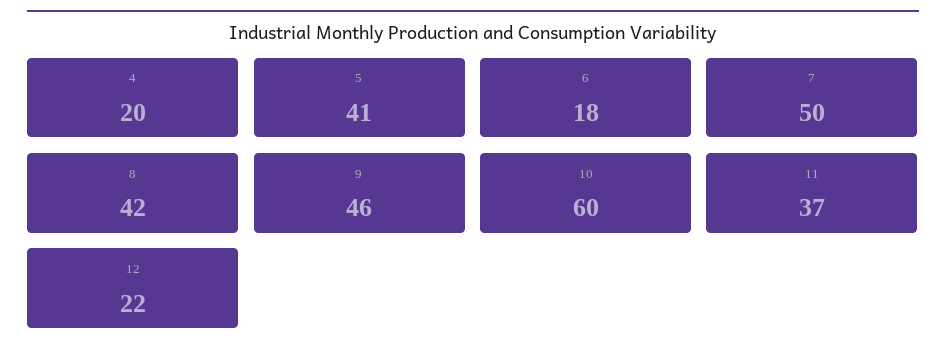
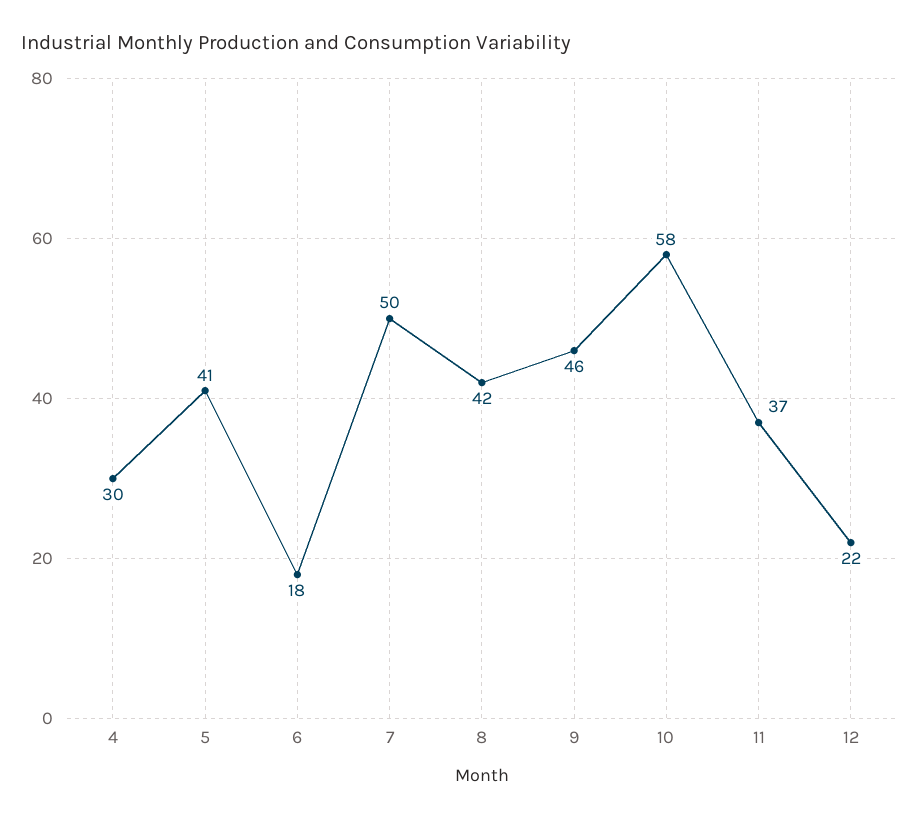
  {
-   "4": 20,
+   "4": 30,
    "5": 41,
    "6": 18,
    "7": 50,
    "8": 42,
    "9": 46,
-   "10": 60,
+   "10": 58,
    "11": 37,
    "12": 22
  }

